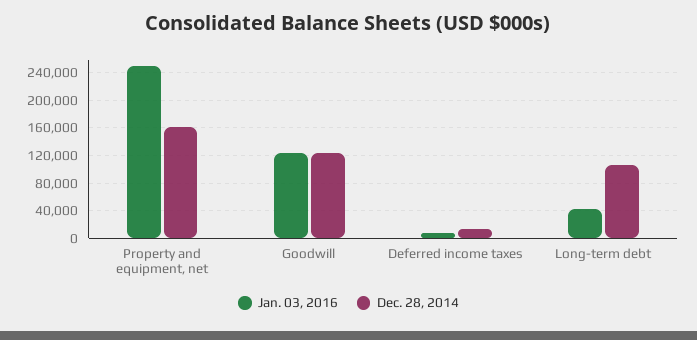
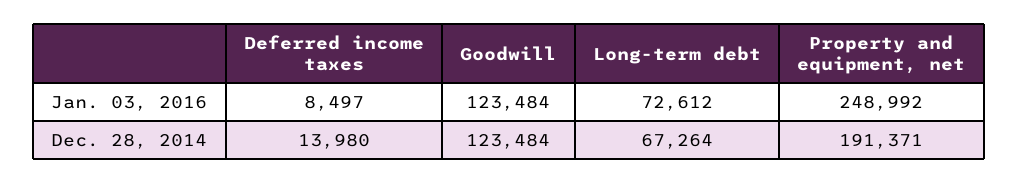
  {
    "Jan. 03, 2016": {
      "Property and equipment, net": 248992,
      "Goodwill": 123484,
      "Deferred income taxes": 8497,
-     "Long-term debt": 40000
+     "Long-term debt": 72612
    },
    "Dec. 28, 2014": {
-     "Property and equipment, net": 160000,
+     "Property and equipment, net": 191371,
      "Goodwill": 123484,
      "Deferred income taxes": 13980,
-     "Long-term debt": 110000
+     "Long-term debt": 67264
    }
  }

